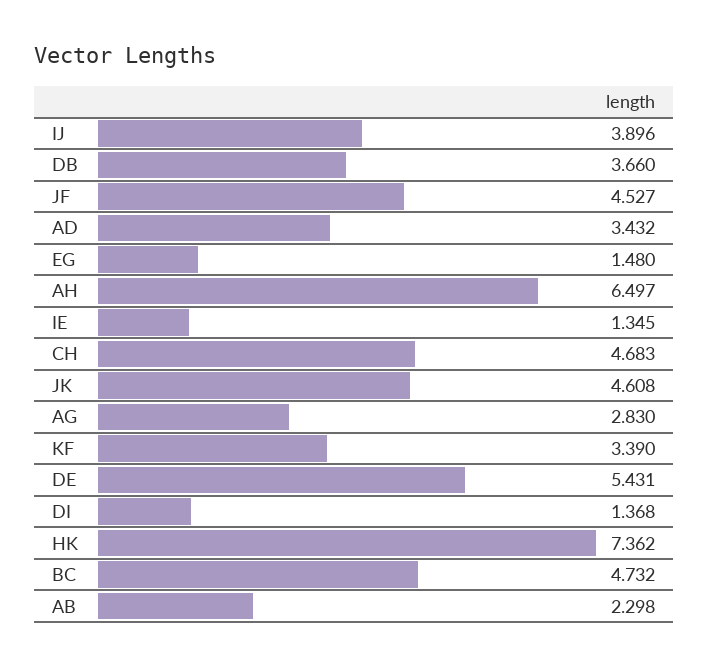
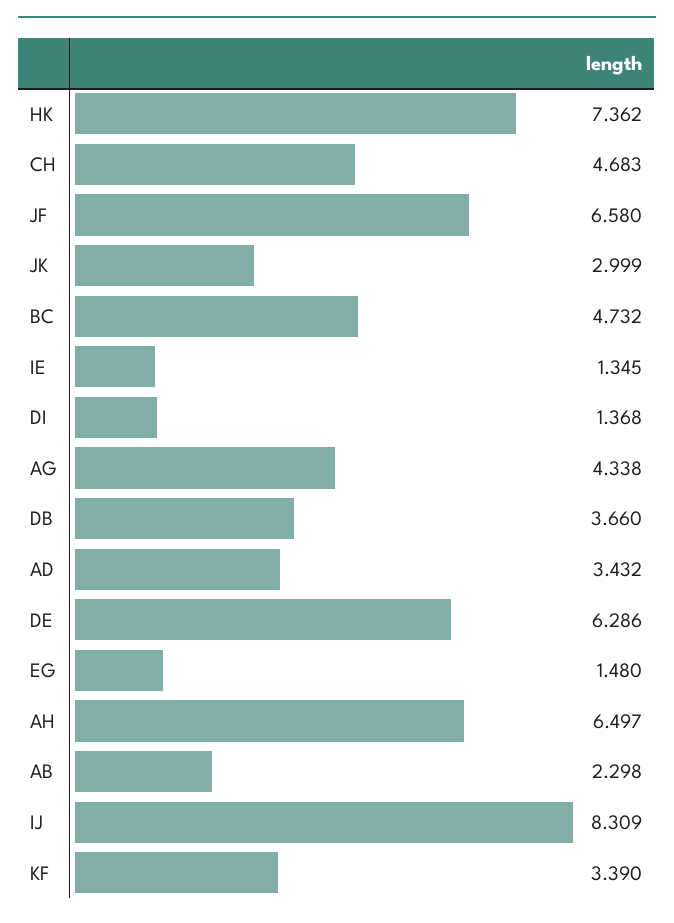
  {
-   "IJ": 3.896,
+   "IJ": 8.309,
    "DB": 3.66,
-   "JF": 4.527,
+   "JF": 6.58,
    "AD": 3.432,
    "EG": 1.48,
    "AH": 6.497,
    "IE": 1.345,
    "CH": 4.683,
-   "JK": 4.608,
+   "JK": 2.999,
-   "AG": 2.83,
+   "AG": 4.338,
    "KF": 3.39,
-   "DE": 5.431,
+   "DE": 6.286,
    "DI": 1.368,
    "HK": 7.362,
    "BC": 4.732,
    "AB": 2.298
  }

